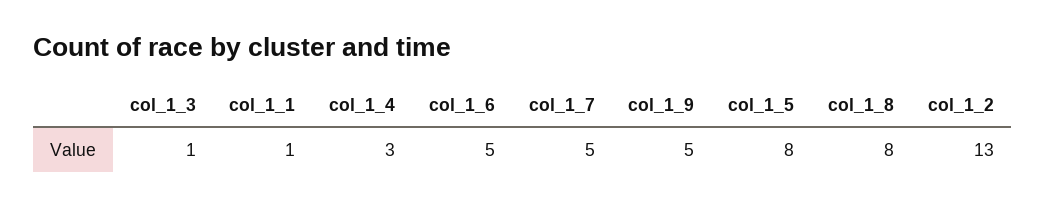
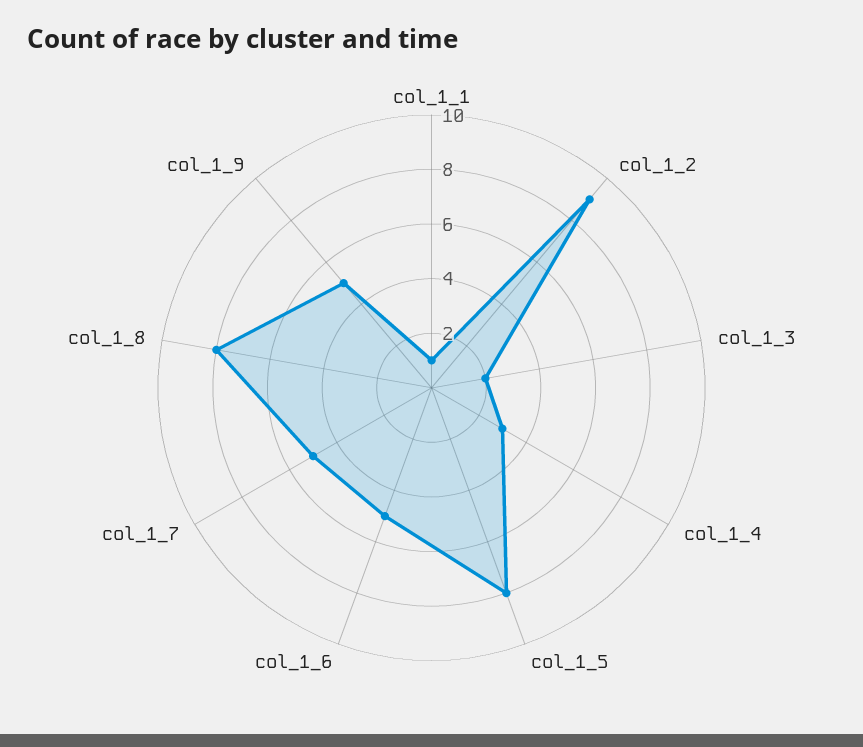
  {
-   "col_1_3": 1,
+   "col_1_3": 2,
    "col_1_1": 1,
    "col_1_4": 3,
    "col_1_6": 5,
    "col_1_7": 5,
    "col_1_9": 5,
    "col_1_5": 8,
    "col_1_8": 8,
-   "col_1_2": 13
+   "col_1_2": 9
  }

